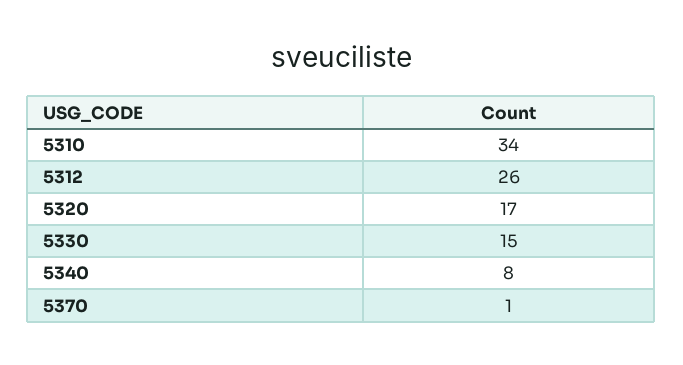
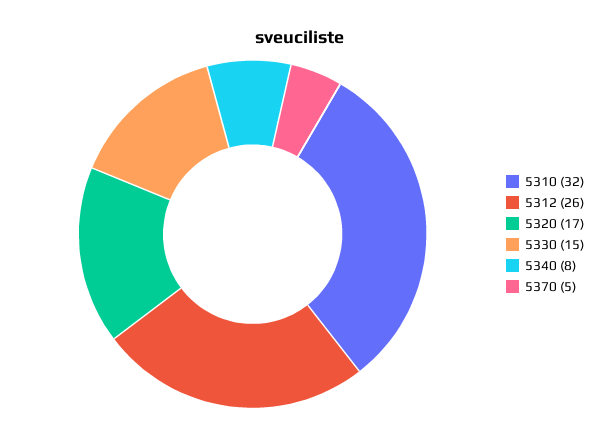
  {
-   "5310": 34,
+   "5310": 32,
    "5312": 26,
    "5320": 17,
    "5330": 15,
    "5340": 8,
-   "5370": 1
+   "5370": 5
  }

